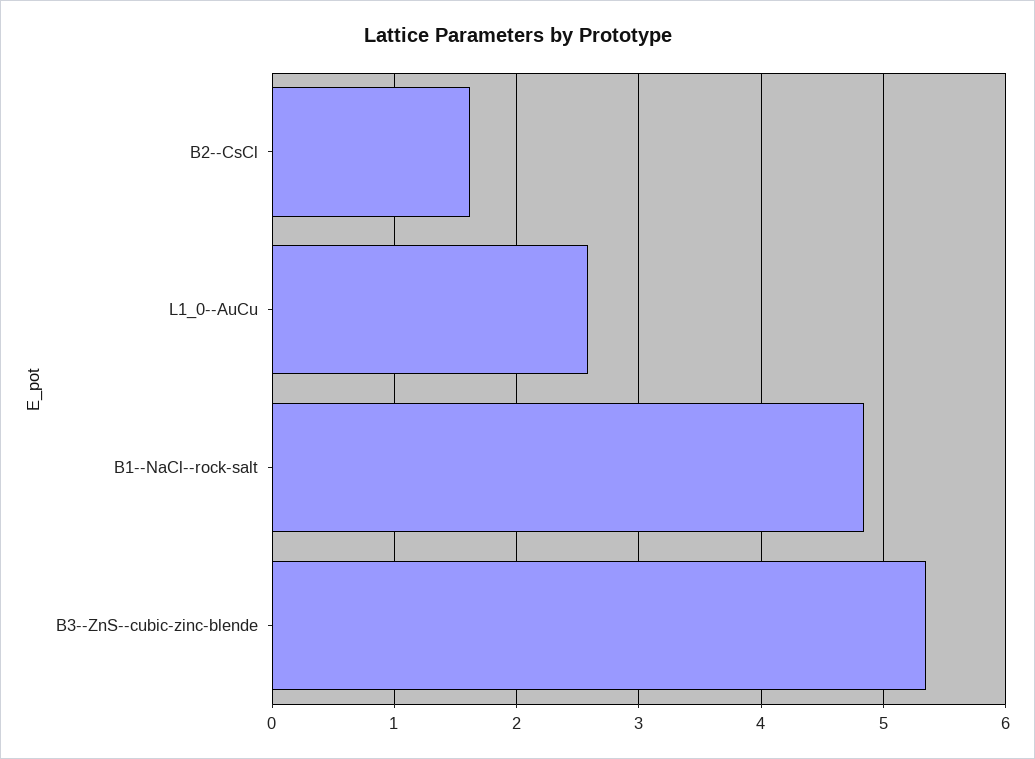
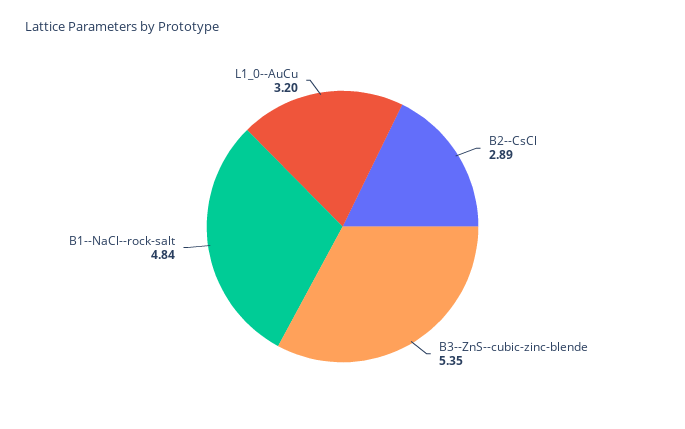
  {
-   "B2--CsCl": 1.6,
+   "B2--CsCl": 2.89,
-   "L1_0--AuCu": 2.6,
+   "L1_0--AuCu": 3.2,
    "B1--NaCl--rock-salt": 4.84,
    "B3--ZnS--cubic-zinc-blende": 5.35
  }

